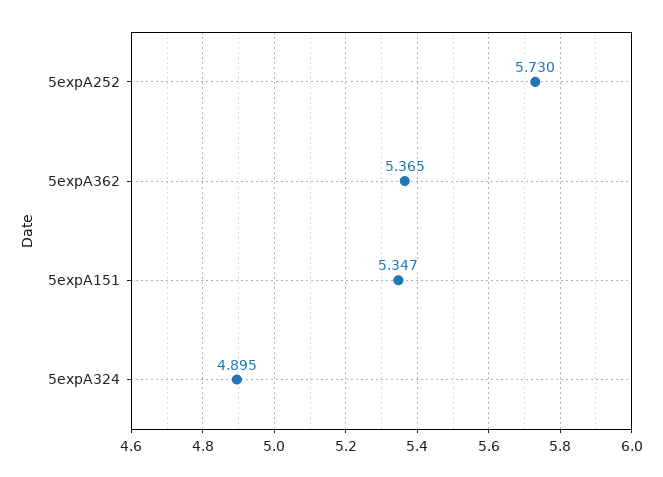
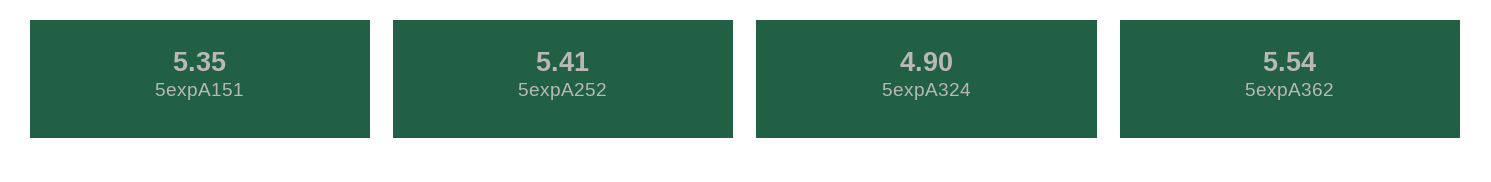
  {
-   "5expA252": 5.73,
+   "5expA252": 5.41,
-   "5expA362": 5.365,
+   "5expA362": 5.54,
    "5expA151": 5.347,
    "5expA324": 4.895
  }

